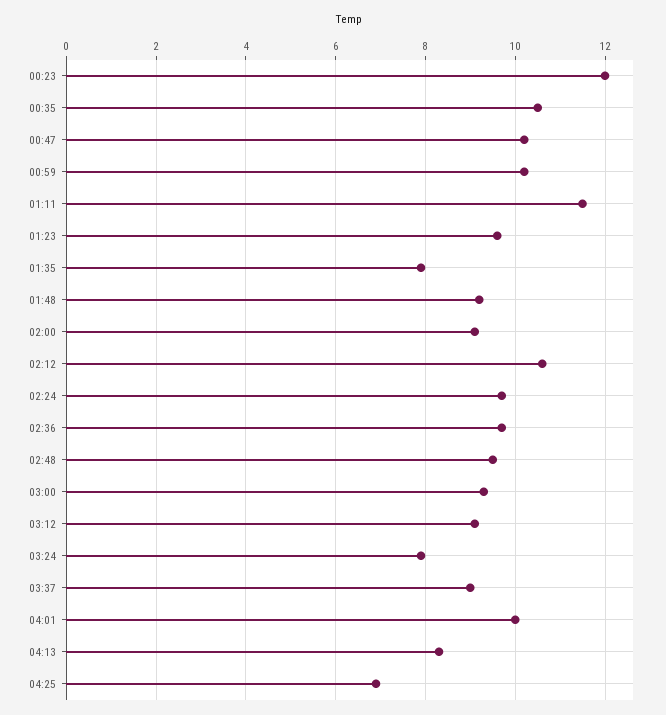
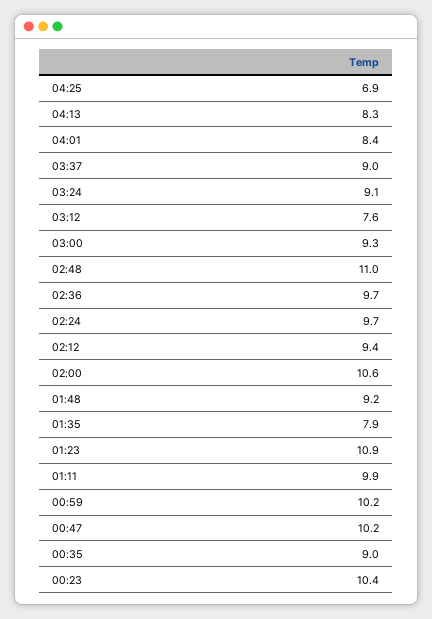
  {
-   "00:23": 12,
+   "00:23": 10.4,
-   "00:35": 10.5,
+   "00:35": 9,
    "00:47": 10.2,
    "00:59": 10.2,
-   "01:11": 11.5,
+   "01:11": 9.9,
-   "01:23": 9.5,
+   "01:23": 10.9,
    "01:35": 7.9,
    "01:48": 9.2,
-   "02:00": 9,
+   "02:00": 10.6,
-   "02:12": 10.5,
+   "02:12": 9.4,
    "02:24": 9.7,
    "02:36": 9.7,
-   "02:48": 9.5,
+   "02:48": 11,
    "03:00": 9.3,
-   "03:12": 9,
+   "03:12": 7.6,
-   "03:24": 8,
+   "03:24": 9.1,
    "03:37": 9,
-   "04:01": 10,
+   "04:01": 8.4,
    "04:13": 8.3,
    "04:25": 6.9
  }

